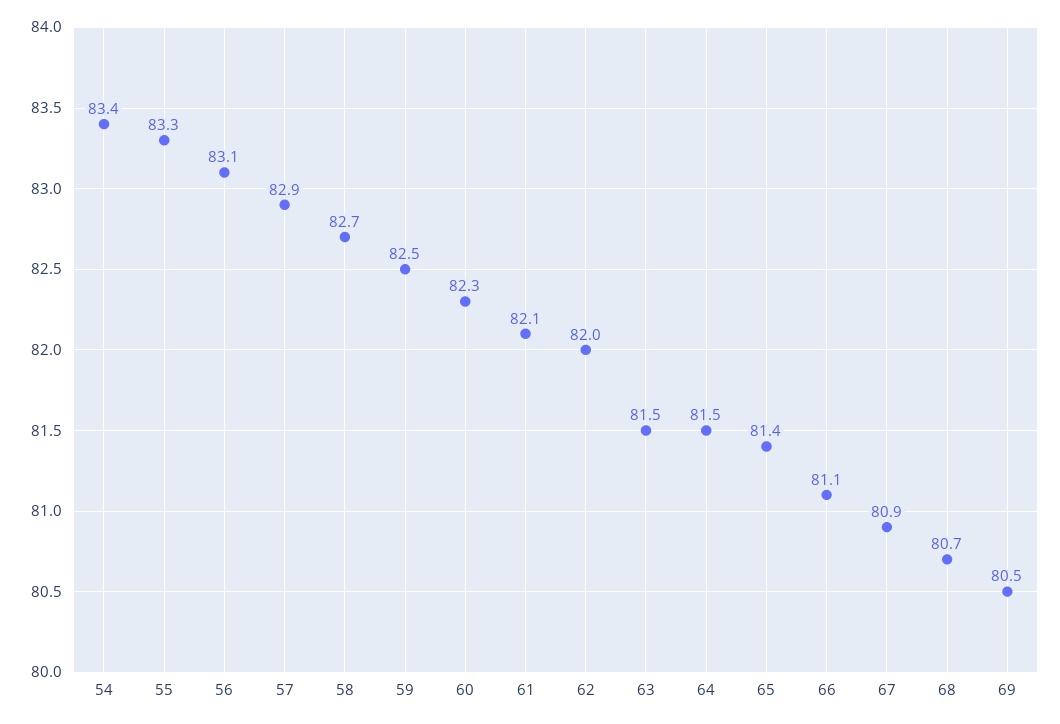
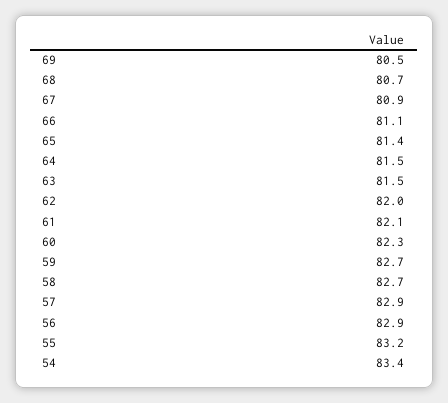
  {
    "54": 83.4,
-   "55": 83.3,
+   "55": 83.2,
-   "56": 83.1,
+   "56": 82.9,
    "57": 82.9,
    "58": 82.7,
-   "59": 82.5,
+   "59": 82.7,
    "60": 82.3,
    "61": 82.1,
    "62": 82,
    "63": 81.5,
    "64": 81.5,
    "65": 81.4,
    "66": 81.1,
    "67": 80.9,
    "68": 80.7,
    "69": 80.5
  }

